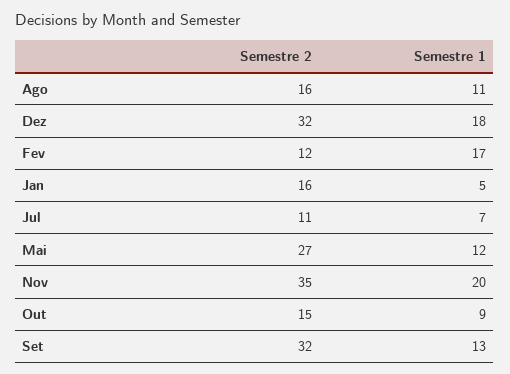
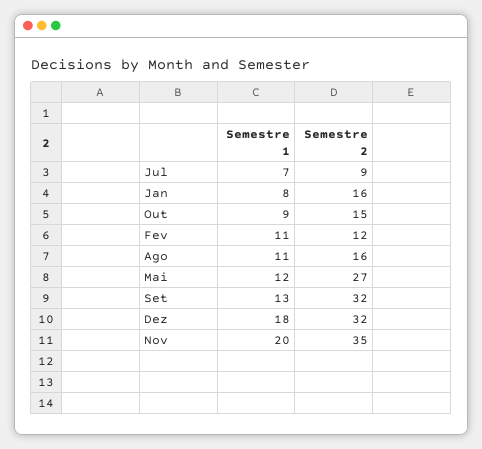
  {
    "Semestre 2": {
      "Ago": 16,
      "Dez": 32,
      "Fev": 12,
      "Jan": 16,
-     "Jul": 11,
+     "Jul": 9,
      "Mai": 27,
      "Nov": 35,
      "Out": 15,
      "Set": 32
    },
    "Semestre 1": {
      "Ago": 11,
      "Dez": 18,
-     "Fev": 17,
+     "Fev": 11,
-     "Jan": 5,
+     "Jan": 8,
      "Jul": 7,
      "Mai": 12,
      "Nov": 20,
      "Out": 9,
      "Set": 13
    }
  }

